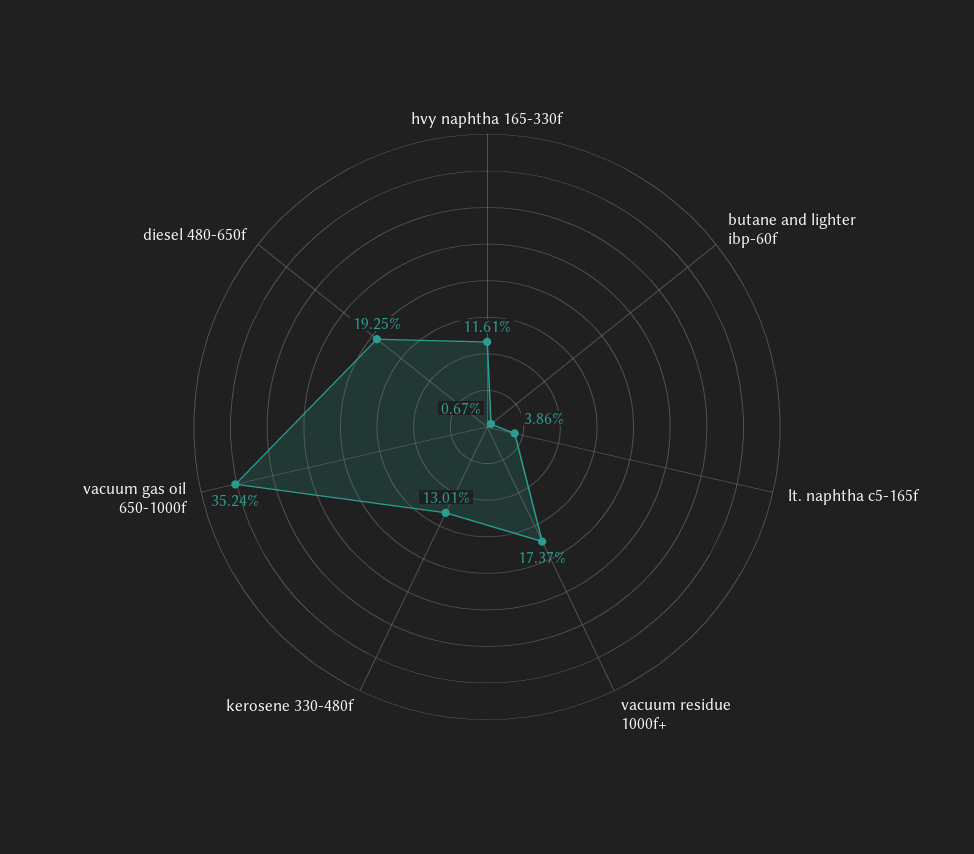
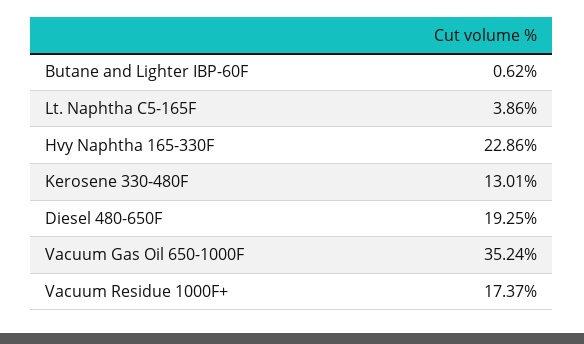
  {
-   "hvy naphtha 165-330f": 11.61,
+   "hvy naphtha 165-330f": 22.86,
-   "butane and lighter ibp-60f": 0.67,
+   "butane and lighter ibp-60f": 0.62,
    "lt. naphtha c5-165f": 3.86,
    "vacuum residue 1000f+": 17.37,
    "kerosene 330-480f": 13.01,
    "vacuum gas oil 650-1000f": 35.24,
    "diesel 480-650f": 19.25
  }

